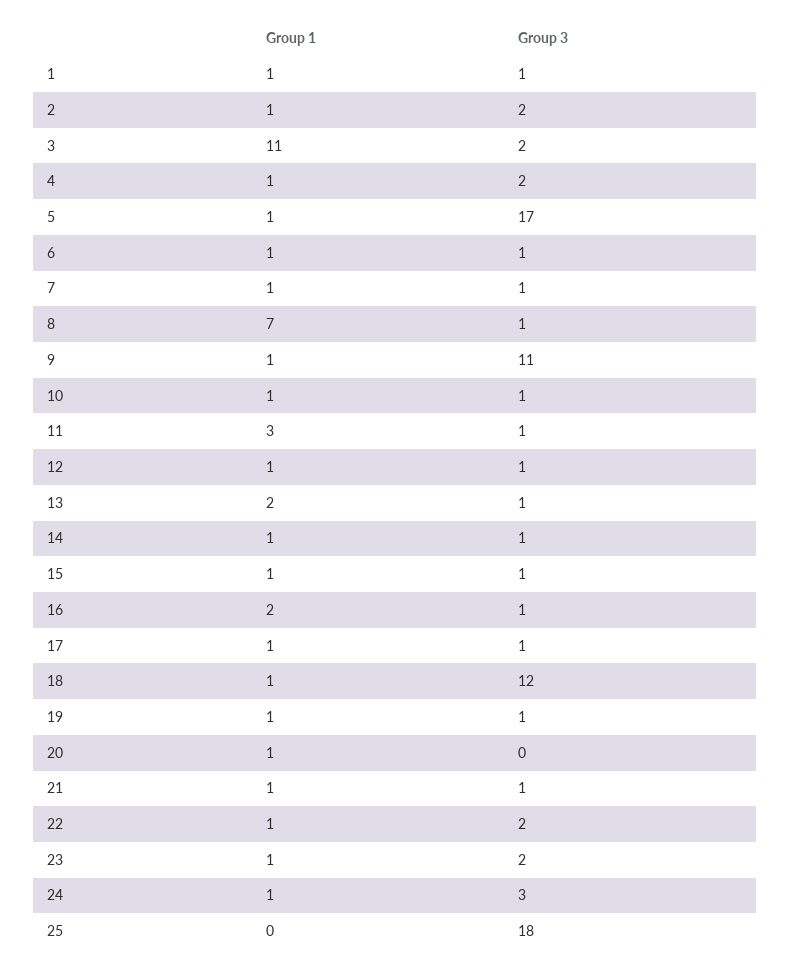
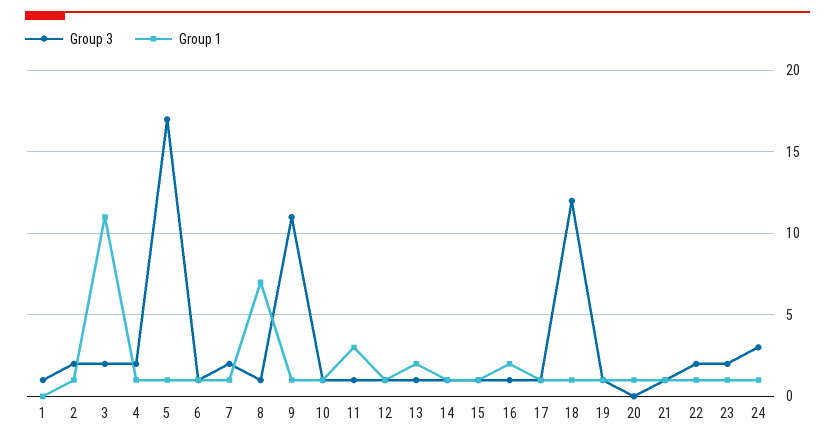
  {
    "Group 1": {
-     "1": 1,
+     "1": 0,
      "2": 1,
      "3": 11,
      "4": 1,
      "5": 1,
      "6": 1,
      "7": 1,
      "8": 7,
      "9": 1,
      "10": 1,
      "11": 3,
      "12": 1,
      "13": 2,
      "14": 1,
      "15": 1,
      "16": 2,
      "17": 1,
      "18": 1,
      "19": 1,
      "20": 1,
      "21": 1,
      "22": 1,
      "23": 1,
-     "24": 1,
+     "24": 1
-     "25": 0
    },
    "Group 3": {
      "1": 1,
      "2": 2,
      "3": 2,
      "4": 2,
      "5": 17,
      "6": 1,
-     "7": 1,
+     "7": 2,
      "8": 1,
      "9": 11,
      "10": 1,
      "11": 1,
      "12": 1,
      "13": 1,
      "14": 1,
      "15": 1,
      "16": 1,
      "17": 1,
      "18": 12,
      "19": 1,
      "20": 0,
      "21": 1,
      "22": 2,
      "23": 2,
-     "24": 3,
+     "24": 3
-     "25": 18
    }
  }

